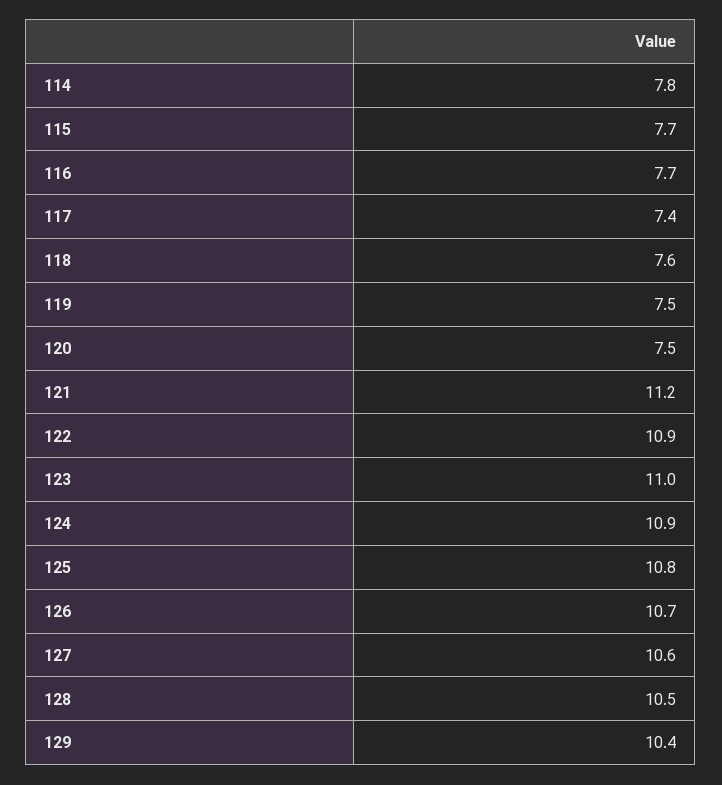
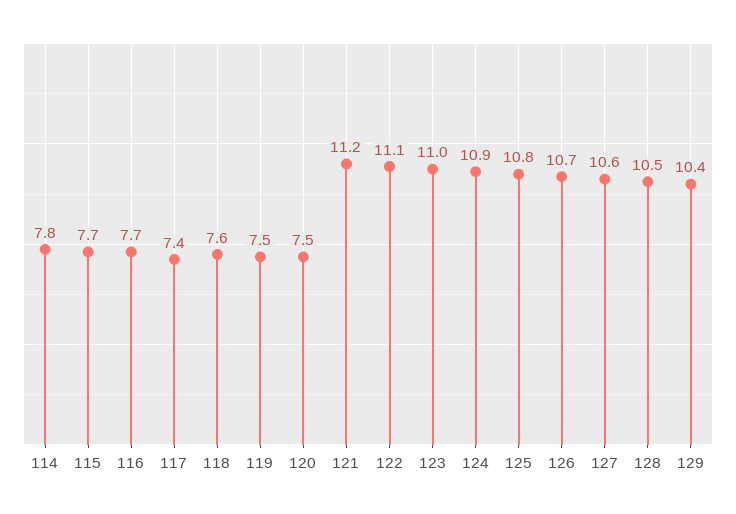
  {
    "114": 7.8,
    "115": 7.7,
    "116": 7.7,
    "117": 7.4,
    "118": 7.6,
    "119": 7.5,
    "120": 7.5,
    "121": 11.2,
-   "122": 10.9,
+   "122": 11.1,
    "123": 11,
    "124": 10.9,
    "125": 10.8,
    "126": 10.7,
    "127": 10.6,
    "128": 10.5,
    "129": 10.4
  }

